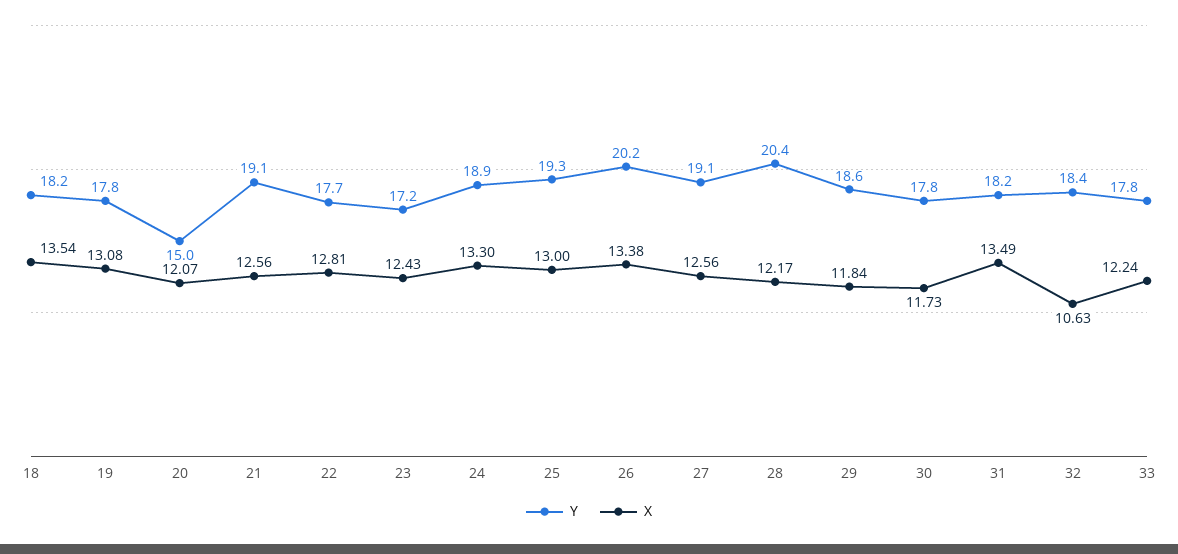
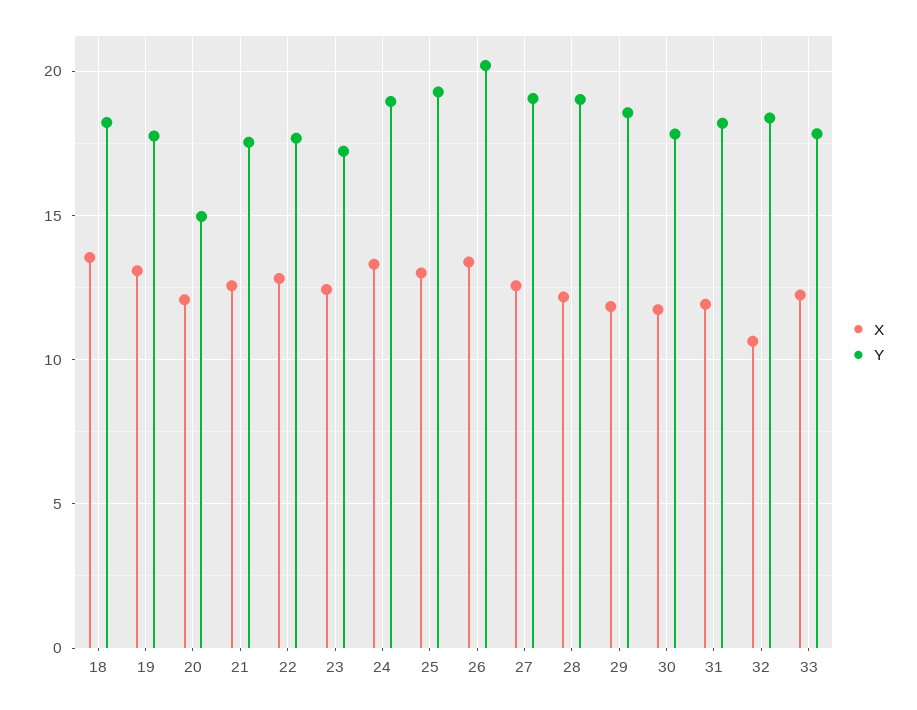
  {
    "Y": {
      "18": 18.2,
      "19": 17.8,
      "20": 15,
-     "21": 19.1,
+     "21": 17.5,
      "22": 17.7,
      "23": 17.2,
      "24": 18.9,
      "25": 19.3,
      "26": 20.2,
      "27": 19.1,
-     "28": 20.4,
+     "28": 19,
      "29": 18.6,
      "30": 17.8,
      "31": 18.2,
      "32": 18.4,
      "33": 17.8
    },
    "X": {
      "18": 13.54,
      "19": 13.08,
      "20": 12.07,
      "21": 12.56,
      "22": 12.81,
      "23": 12.43,
      "24": 13.3,
      "25": 13,
      "26": 13.38,
      "27": 12.56,
      "28": 12.17,
      "29": 11.84,
      "30": 11.73,
-     "31": 13.49,
+     "31": 12,
      "32": 10.63,
      "33": 12.24
    }
  }

